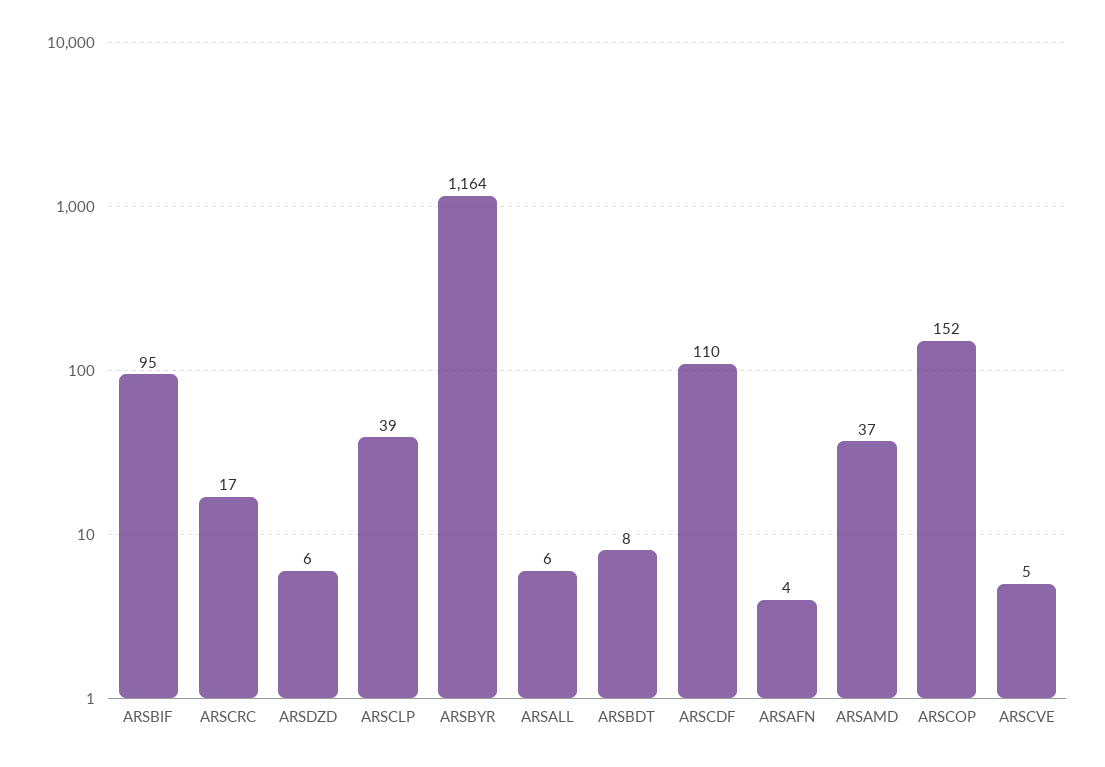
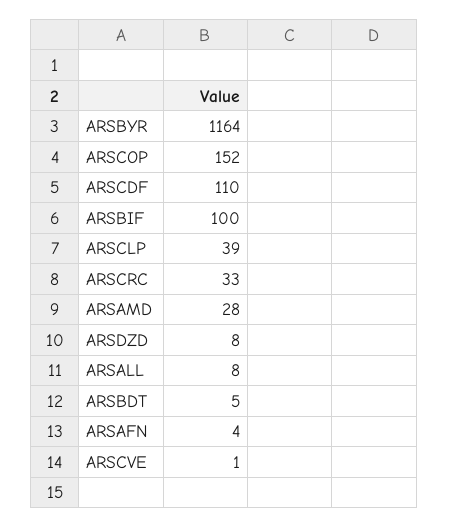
  {
-   "ARSBIF": 95,
+   "ARSBIF": 100,
-   "ARSCRC": 17,
+   "ARSCRC": 33,
-   "ARSDZD": 6,
+   "ARSDZD": 8,
    "ARSCLP": 39,
    "ARSBYR": 1164,
-   "ARSALL": 6,
+   "ARSALL": 8,
-   "ARSBDT": 8,
+   "ARSBDT": 5,
    "ARSCDF": 110,
    "ARSAFN": 4,
-   "ARSAMD": 37,
+   "ARSAMD": 28,
    "ARSCOP": 152,
-   "ARSCVE": 5
+   "ARSCVE": 1
  }

